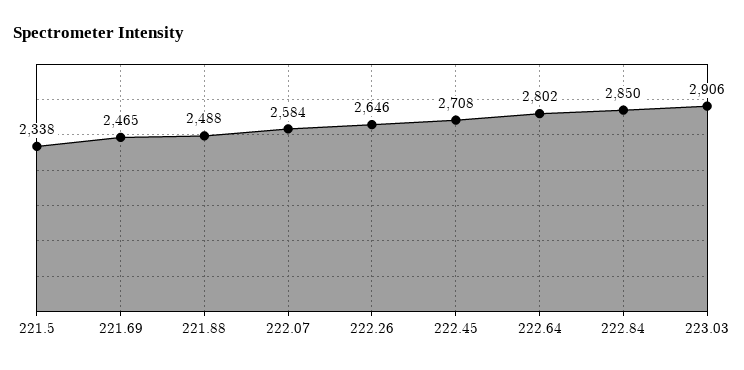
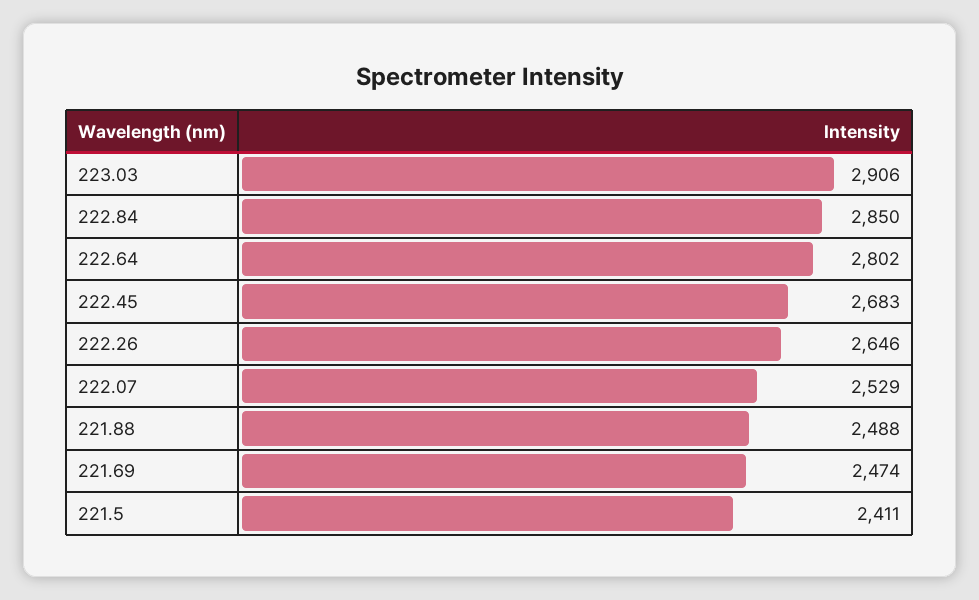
  {
-   "221.5": 2338,
+   "221.5": 2411,
-   "221.69": 2465,
+   "221.69": 2474,
    "221.88": 2488,
-   "222.07": 2584,
+   "222.07": 2529,
    "222.26": 2646,
-   "222.45": 2708,
+   "222.45": 2683,
    "222.64": 2802,
    "222.84": 2850,
    "223.03": 2906
  }

